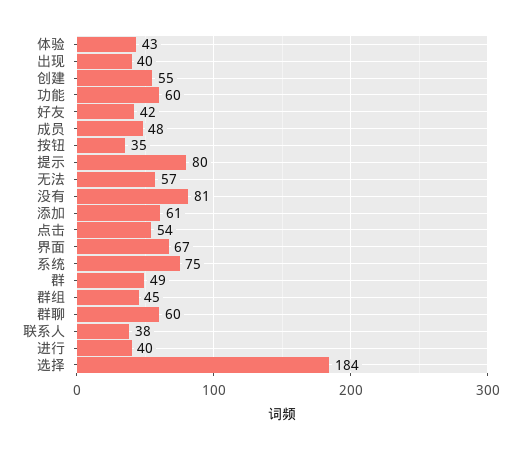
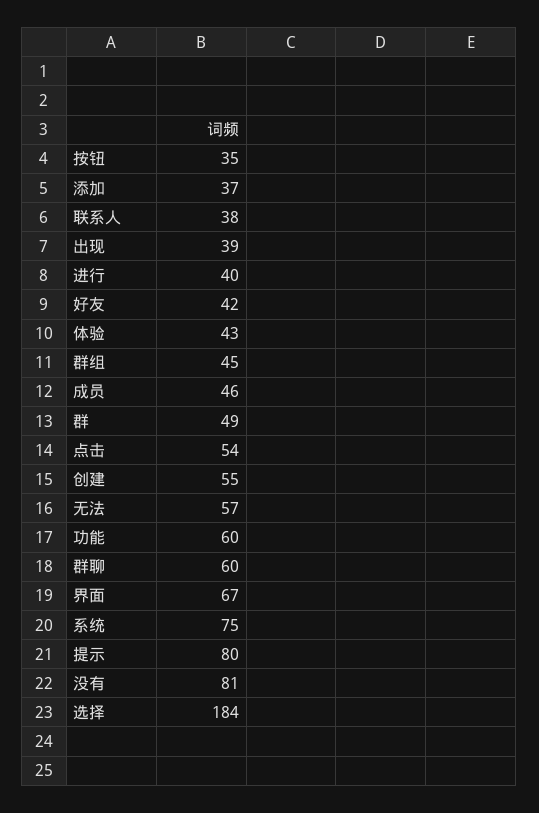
  {
    "体验": 43,
-   "出现": 40,
+   "出现": 39,
    "创建": 55,
    "功能": 60,
    "好友": 42,
-   "成员": 48,
+   "成员": 46,
    "按钮": 35,
    "提示": 80,
    "无法": 57,
    "没有": 81,
-   "添加": 61,
+   "添加": 37,
    "点击": 54,
    "界面": 67,
    "系统": 75,
    "群": 49,
    "群组": 45,
    "群聊": 60,
    "联系人": 38,
    "进行": 40,
    "选择": 184
  }

